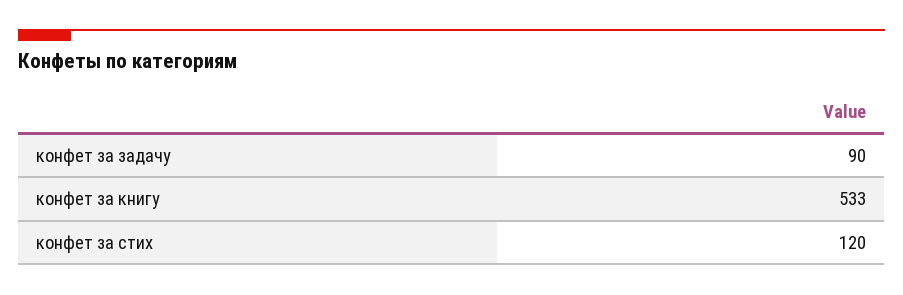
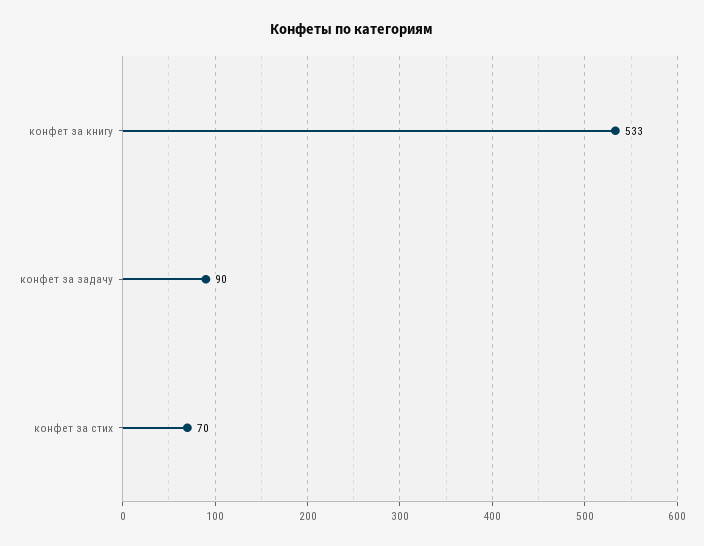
  {
    "конфет за задачу": 90,
    "конфет за книгу": 533,
-   "конфет за стих": 120
+   "конфет за стих": 70
  }

